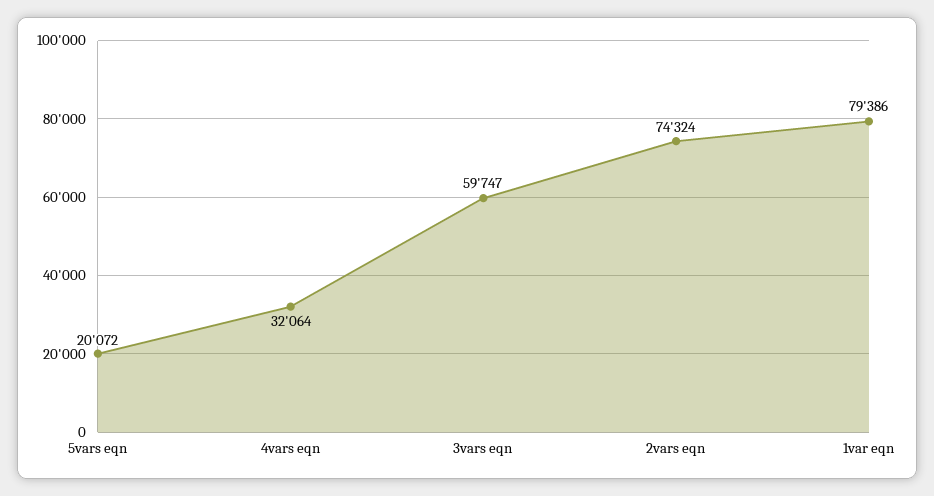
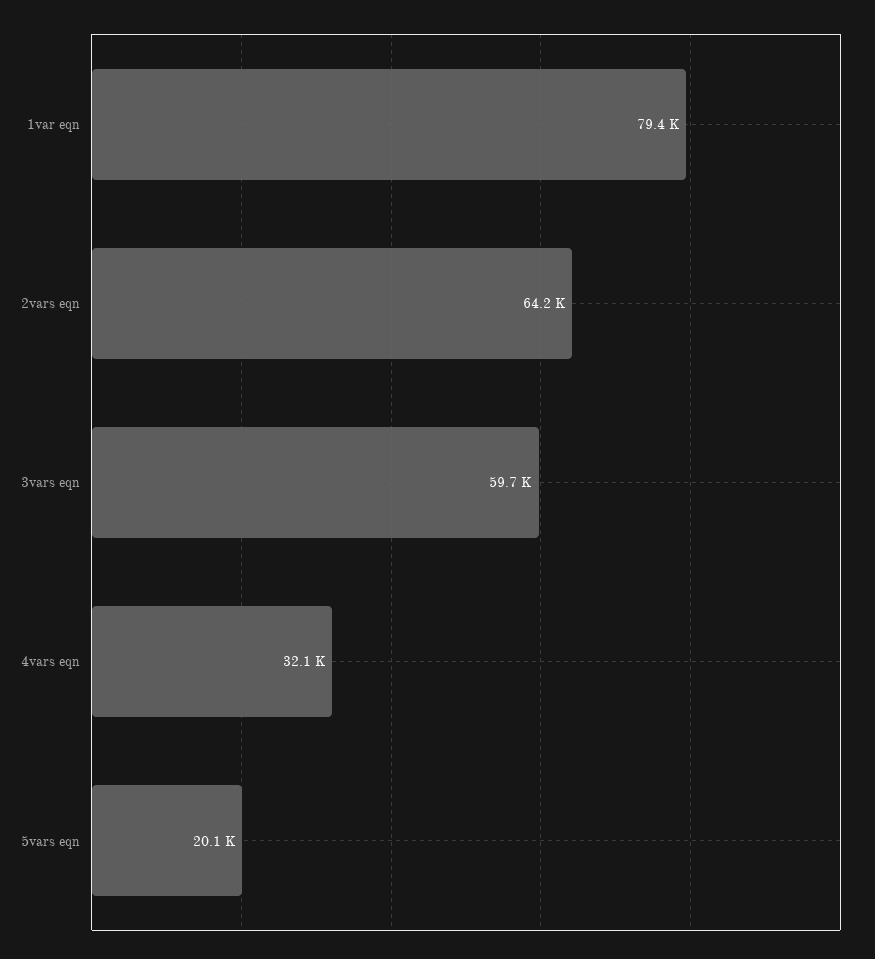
  {
    "5vars eqn": 20072,
    "4vars eqn": 32064,
    "3vars eqn": 59747,
-   "2vars eqn": 74324,
+   "2vars eqn": 64200,
    "1var eqn": 79386
  }

